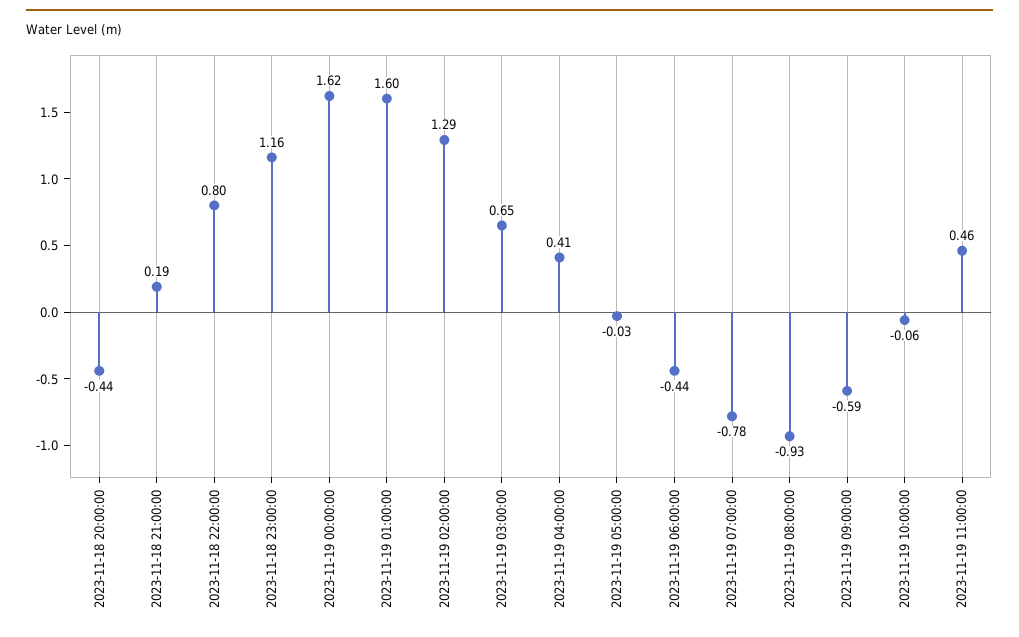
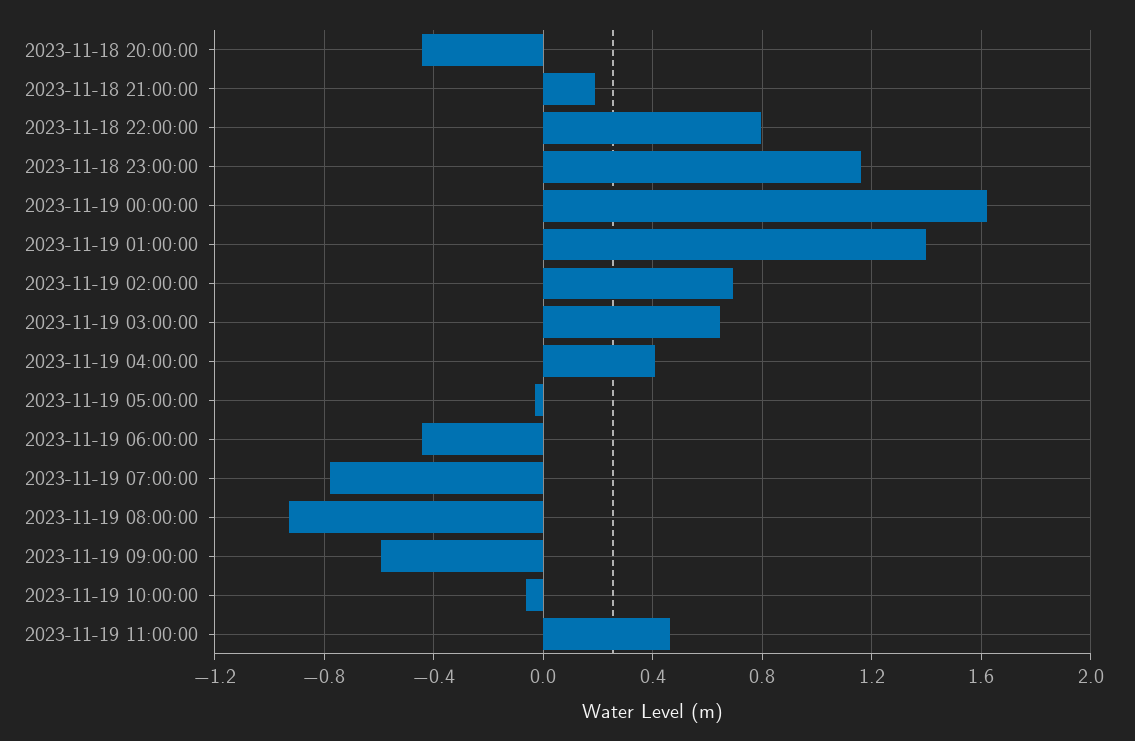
  {
    "2023-11-18 20:00:00": -0.44,
    "2023-11-18 21:00:00": 0.19,
    "2023-11-18 22:00:00": 0.8,
    "2023-11-18 23:00:00": 1.16,
    "2023-11-19 00:00:00": 1.62,
-   "2023-11-19 01:00:00": 1.6,
+   "2023-11-19 01:00:00": 1.4,
-   "2023-11-19 02:00:00": 1.29,
+   "2023-11-19 02:00:00": 0.7,
    "2023-11-19 03:00:00": 0.65,
    "2023-11-19 04:00:00": 0.41,
    "2023-11-19 05:00:00": -0.03,
    "2023-11-19 06:00:00": -0.44,
    "2023-11-19 07:00:00": -0.78,
    "2023-11-19 08:00:00": -0.93,
    "2023-11-19 09:00:00": -0.59,
    "2023-11-19 10:00:00": -0.06,
    "2023-11-19 11:00:00": 0.46
  }

